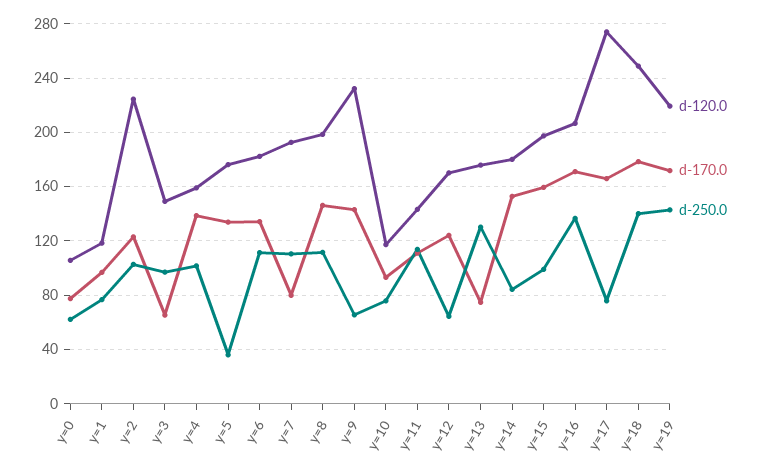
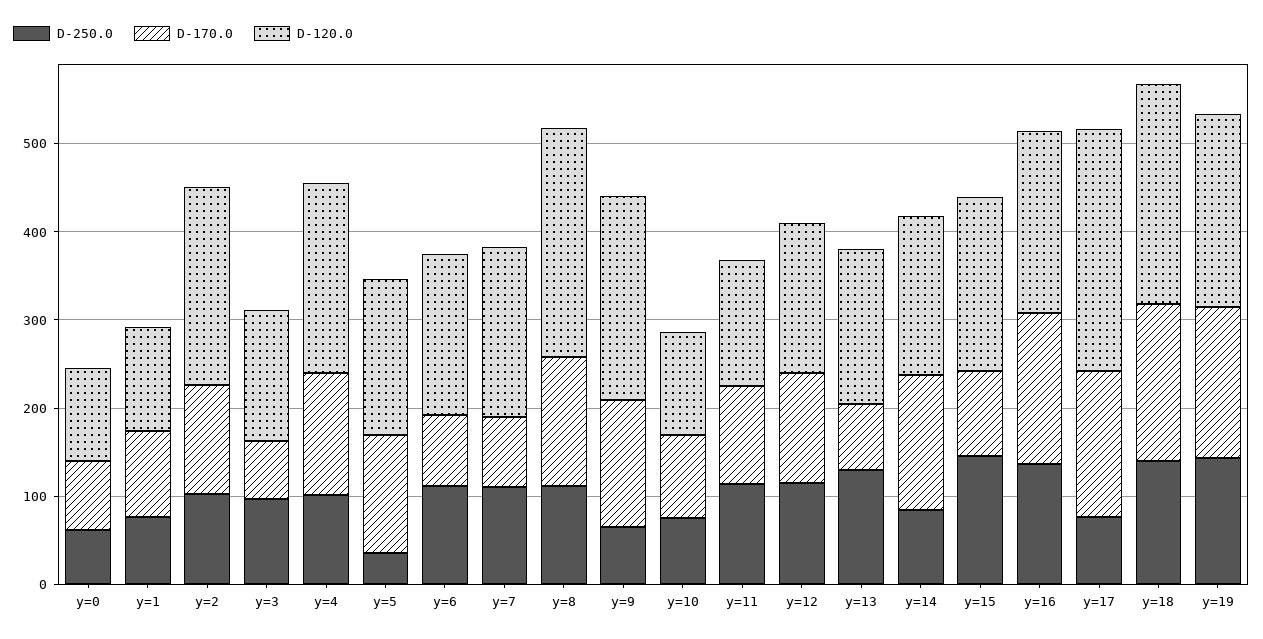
  {
    "d-120.0": {
      "y=0": 105,
      "y=1": 120,
      "y=2": 225,
      "y=3": 150,
-     "y=4": 160,
+     "y=4": 220,
      "y=5": 175,
      "y=6": 180,
      "y=7": 195,
-     "y=8": 200,
+     "y=8": 260,
      "y=9": 230,
      "y=10": 115,
      "y=11": 145,
      "y=12": 170,
      "y=13": 175,
      "y=14": 180,
      "y=15": 200,
      "y=16": 205,
      "y=17": 275,
      "y=18": 250,
      "y=19": 220
    },
    "d-170.0": {
      "y=0": 80,
      "y=1": 95,
      "y=2": 125,
      "y=3": 65,
      "y=4": 140,
      "y=5": 135,
-     "y=6": 135,
+     "y=6": 80,
      "y=7": 80,
      "y=8": 145,
      "y=9": 145,
      "y=10": 95,
      "y=11": 110,
      "y=12": 125,
      "y=13": 75,
      "y=14": 155,
-     "y=15": 160,
+     "y=15": 100,
      "y=16": 170,
      "y=17": 165,
      "y=18": 180,
      "y=19": 170
    },
    "d-250.0": {
      "y=0": 60,
      "y=1": 75,
      "y=2": 105,
      "y=3": 95,
      "y=4": 100,
      "y=5": 35,
      "y=6": 110,
      "y=7": 110,
      "y=8": 110,
      "y=9": 65,
      "y=10": 75,
      "y=11": 115,
-     "y=12": 65,
+     "y=12": 120,
      "y=13": 130,
      "y=14": 85,
-     "y=15": 100,
+     "y=15": 140,
      "y=16": 135,
      "y=17": 75,
      "y=18": 140,
      "y=19": 145
    }
  }

